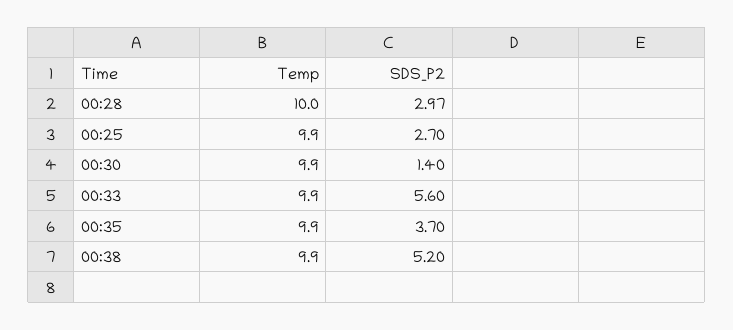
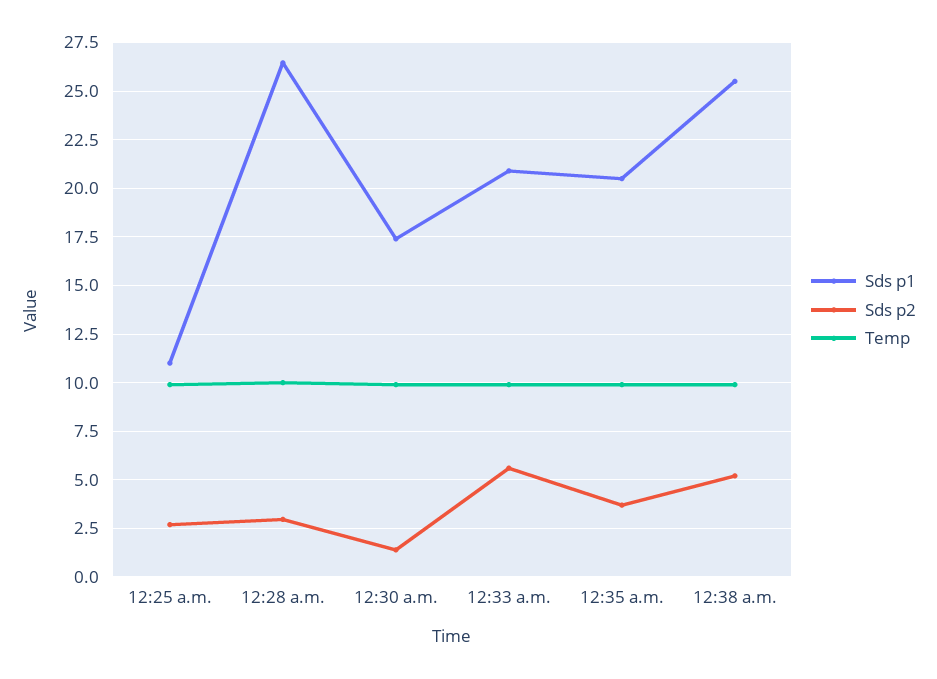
  {
    "Temp": {
      "00:28": 10,
      "00:25": 9.9,
      "00:30": 9.9,
      "00:33": 9.9,
      "00:35": 9.9,
      "00:38": 9.9
    },
    "SDS_P2": {
      "00:28": 2.97,
      "00:25": 2.7,
      "00:30": 1.4,
      "00:33": 5.6,
      "00:35": 3.7,
      "00:38": 5.2
-   }
+   },
+   "Sds p1": {
+     "00:25": 11,
+     "00:28": 26.5,
+     "00:30": 17.5,
+     "00:33": 21,
+     "00:35": 20.5,
+     "00:38": 25.5
+   }
  }

